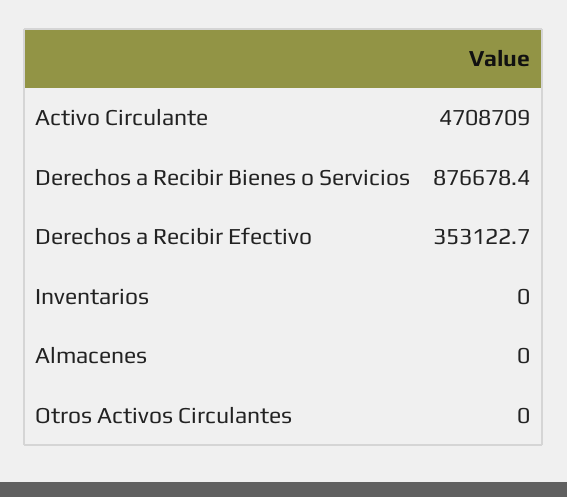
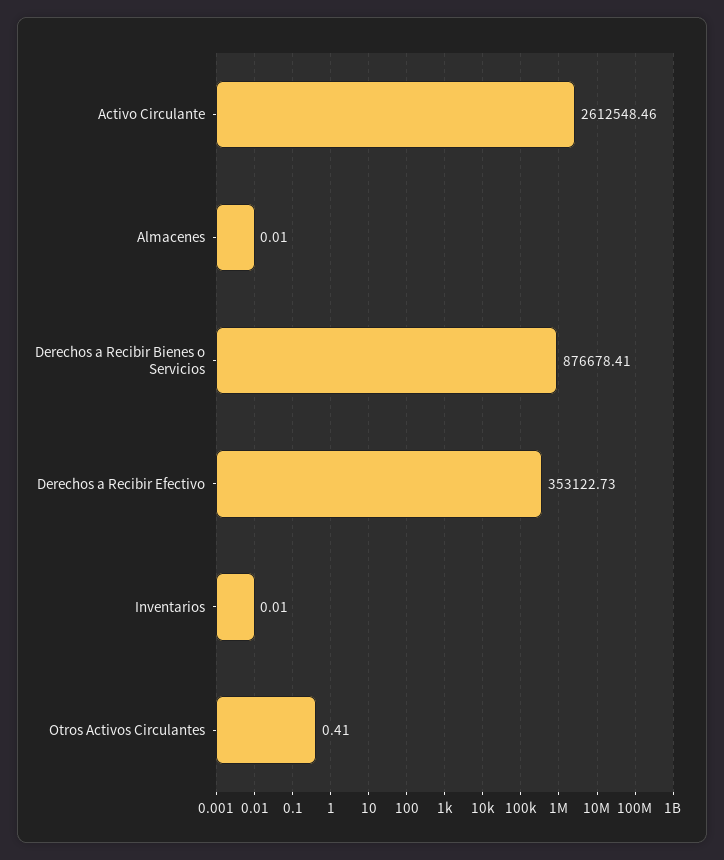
  {
-   "Activo Circulante": 4708709,
+   "Activo Circulante": 2612548.46,
    "Derechos a Recibir Bienes o Servicios": 876678.41,
    "Derechos a Recibir Efectivo": 353122.73,
    "Inventarios": 0.01,
    "Almacenes": 0.01,
-   "Otros Activos Circulantes": 0
+   "Otros Activos Circulantes": 0.41
  }

